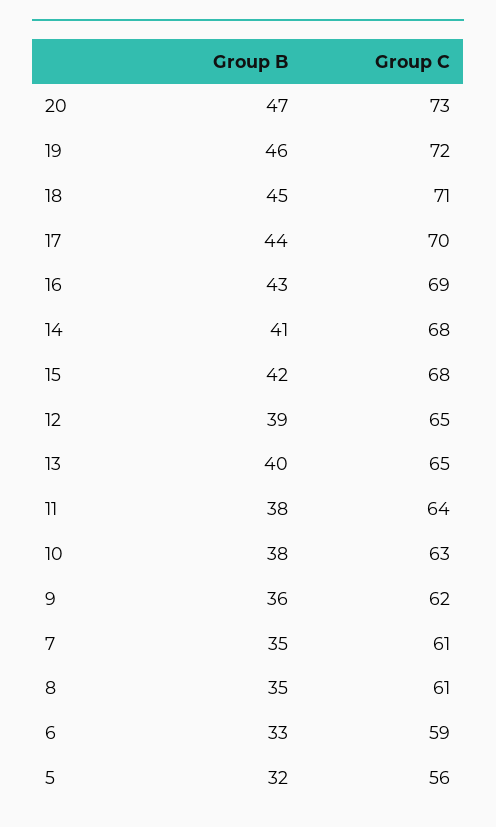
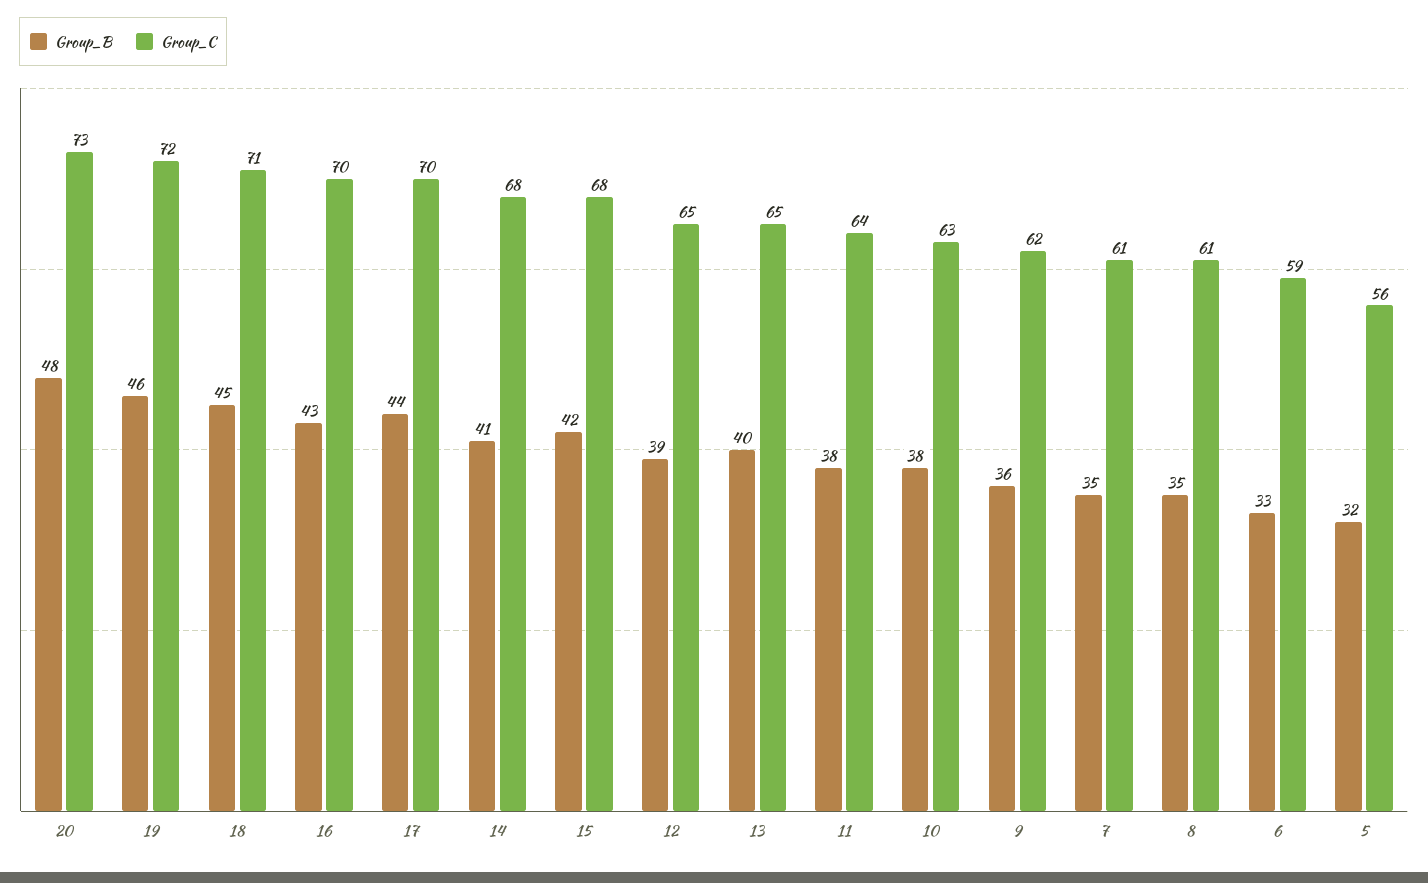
  {
    "Group B": {
-     "20": 47,
+     "20": 48,
      "19": 46,
      "18": 45,
      "17": 44,
      "16": 43,
      "14": 41,
      "15": 42,
      "12": 39,
      "13": 40,
      "11": 38,
      "10": 38,
      "9": 36,
      "7": 35,
      "8": 35,
      "6": 33,
      "5": 32
    },
    "Group C": {
      "20": 73,
      "19": 72,
      "18": 71,
      "17": 70,
-     "16": 69,
+     "16": 70,
      "14": 68,
      "15": 68,
      "12": 65,
      "13": 65,
      "11": 64,
      "10": 63,
      "9": 62,
      "7": 61,
      "8": 61,
      "6": 59,
      "5": 56
    }
  }

